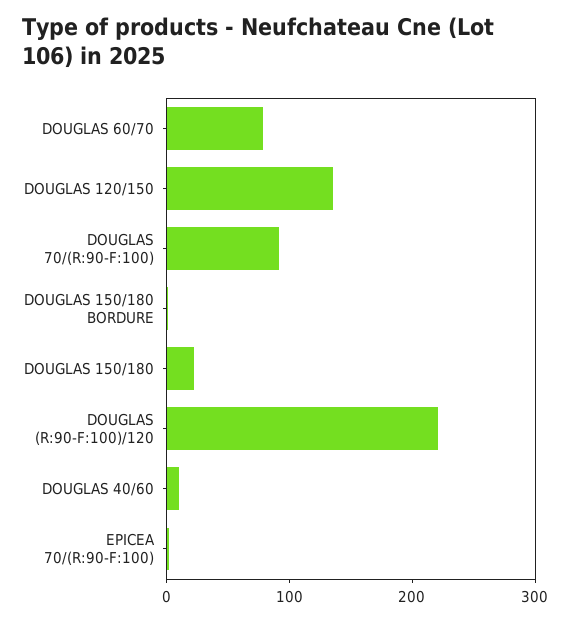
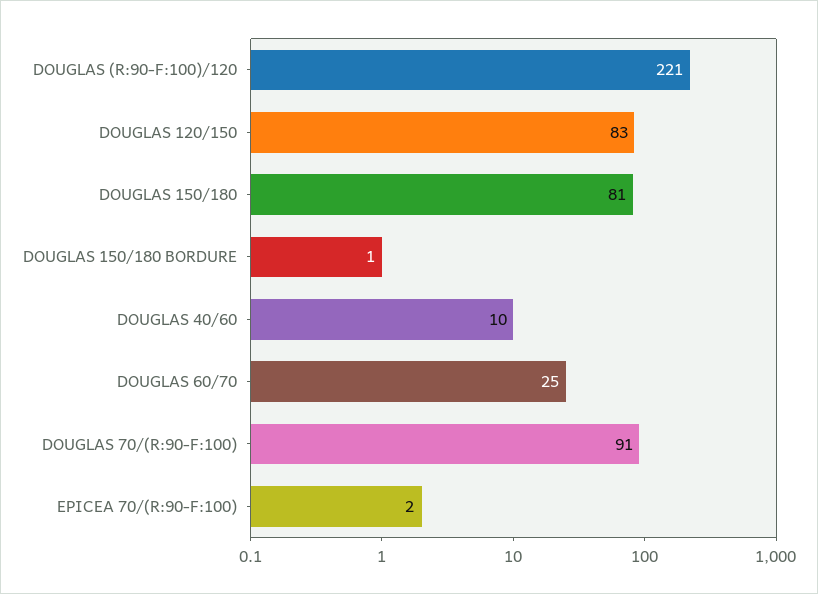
  {
-   "DOUGLAS 60/70": 80,
+   "DOUGLAS 60/70": 25,
-   "DOUGLAS 120/150": 140,
+   "DOUGLAS 120/150": 83,
    "DOUGLAS 70/(R:90-F:100)": 91,
    "DOUGLAS 150/180 BORDURE": 1,
-   "DOUGLAS 150/180": 20,
+   "DOUGLAS 150/180": 81,
    "DOUGLAS (R:90-F:100)/120": 221,
    "DOUGLAS 40/60": 10,
    "EPICEA 70/(R:90-F:100)": 2
  }

